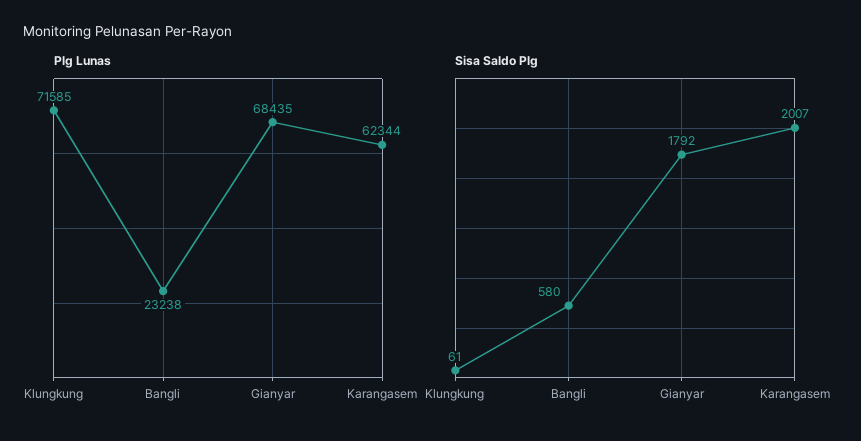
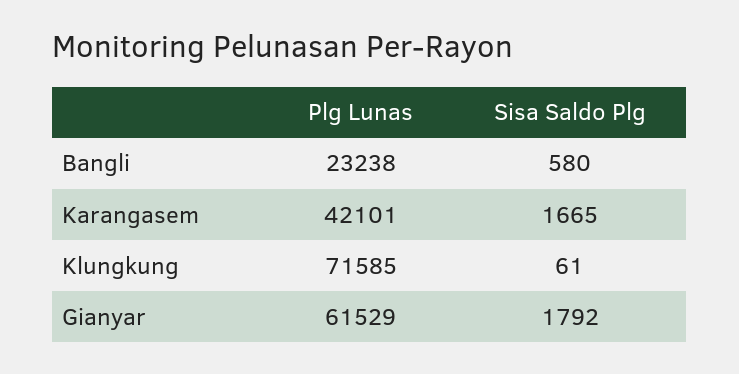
  {
    "Plg Lunas": {
      "Klungkung": 71585,
      "Bangli": 23238,
-     "Gianyar": 68435,
+     "Gianyar": 61529,
-     "Karangasem": 62344
+     "Karangasem": 42101
    },
    "Sisa Saldo Plg": {
      "Klungkung": 61,
      "Bangli": 580,
      "Gianyar": 1792,
-     "Karangasem": 2007
+     "Karangasem": 1665
    }
  }

